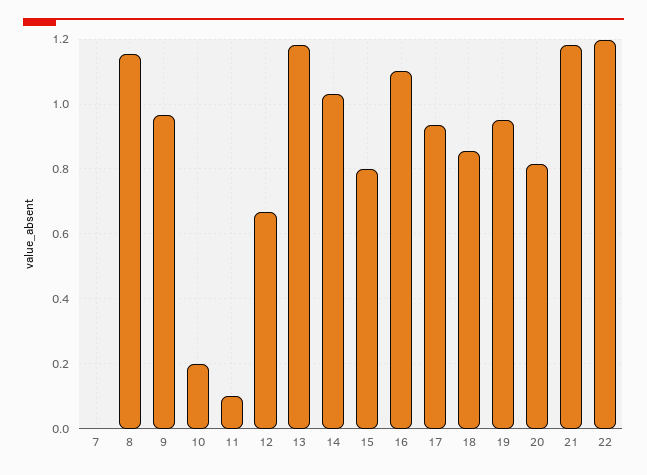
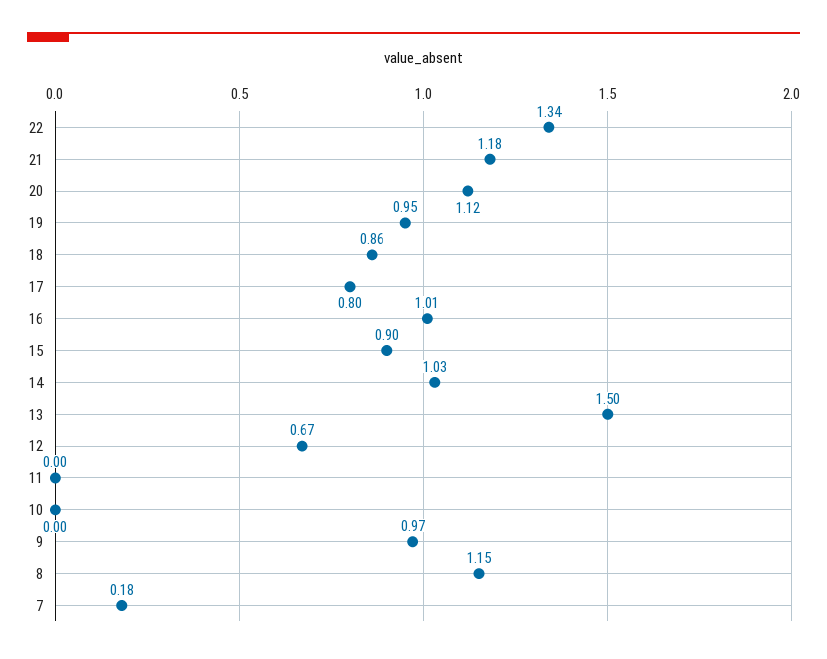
  {
-   "7": 0,
+   "7": 0.18,
    "8": 1.15,
    "9": 0.97,
-   "10": 0.2,
+   "10": 0,
-   "11": 0.1,
+   "11": 0,
    "12": 0.67,
-   "13": 1.18,
+   "13": 1.5,
    "14": 1.03,
-   "15": 0.8,
+   "15": 0.9,
-   "16": 1.1,
+   "16": 1.01,
-   "17": 0.94,
+   "17": 0.8,
    "18": 0.86,
    "19": 0.95,
-   "20": 0.82,
+   "20": 1.12,
    "21": 1.18,
-   "22": 1.2
+   "22": 1.34
  }

